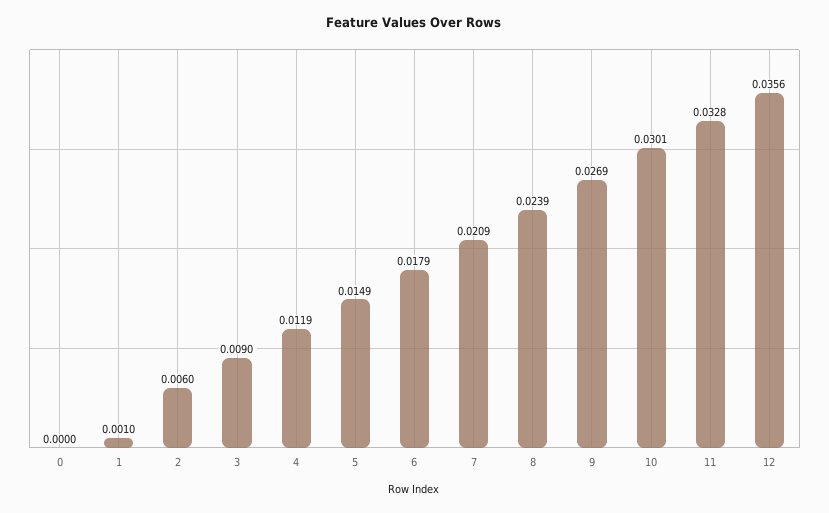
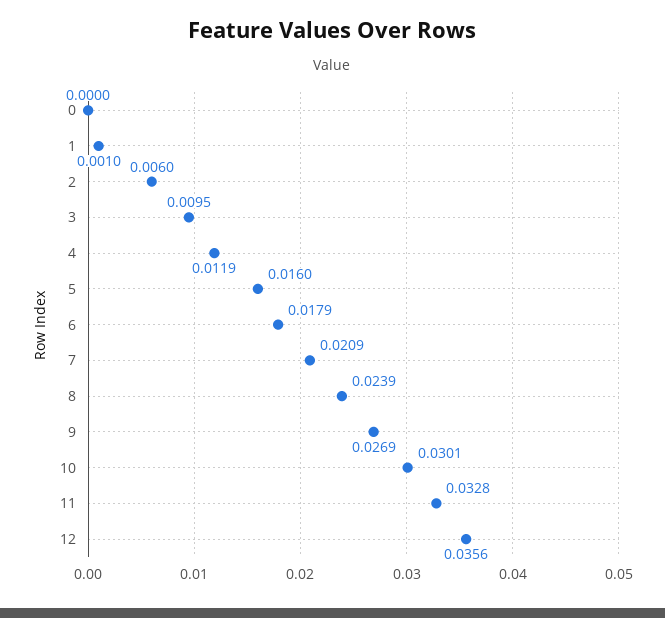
  {
    "0": 0,
    "1": 0.001,
    "2": 0.006,
-   "3": 0.009,
+   "3": 0.0095,
    "4": 0.0119,
-   "5": 0.0149,
+   "5": 0.016,
    "6": 0.0179,
    "7": 0.0209,
    "8": 0.0239,
    "9": 0.0269,
    "10": 0.0301,
    "11": 0.0328,
    "12": 0.0356
  }

